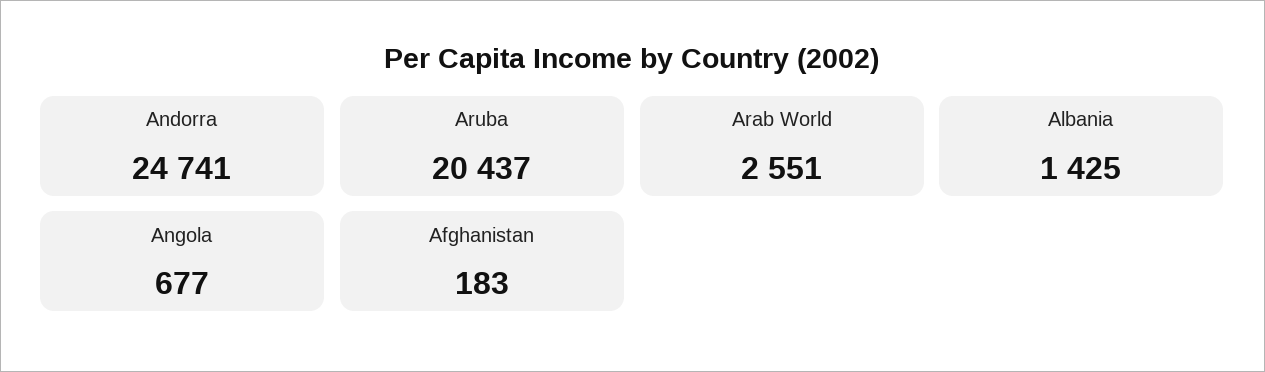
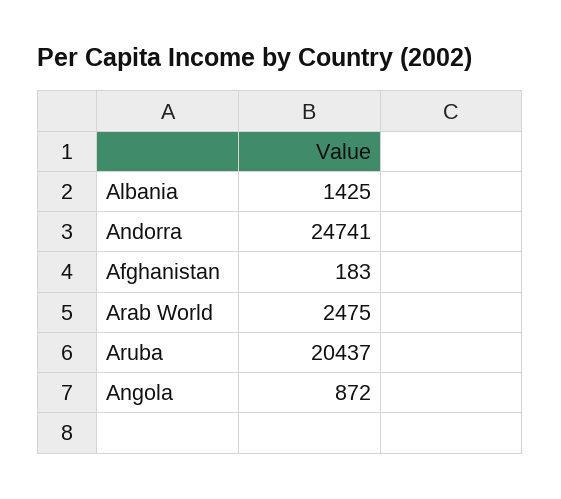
  {
    "Andorra": 24741,
    "Aruba": 20437,
-   "Arab World": 2551,
+   "Arab World": 2475,
    "Albania": 1425,
-   "Angola": 677,
+   "Angola": 872,
    "Afghanistan": 183
  }

